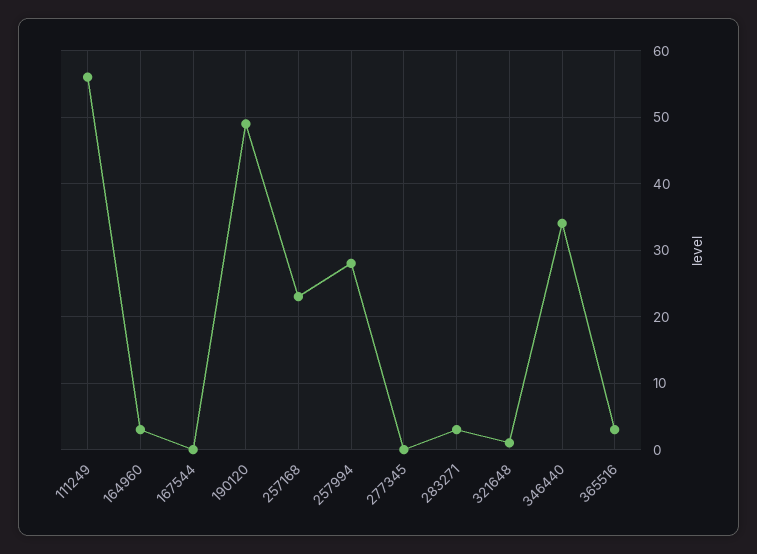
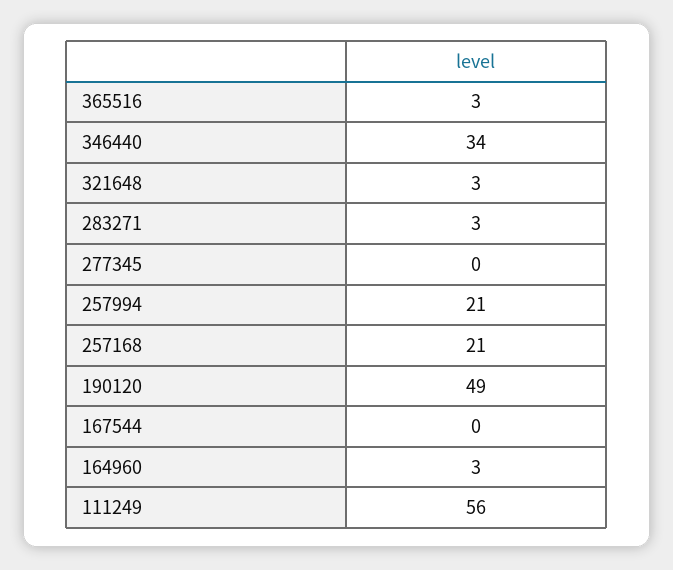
  {
    "111249": 56,
    "164960": 3,
    "167544": 0,
    "190120": 49,
-   "257168": 23,
+   "257168": 21,
-   "257994": 28,
+   "257994": 21,
    "277345": 0,
    "283271": 3,
-   "321648": 1,
+   "321648": 3,
    "346440": 34,
    "365516": 3
  }

